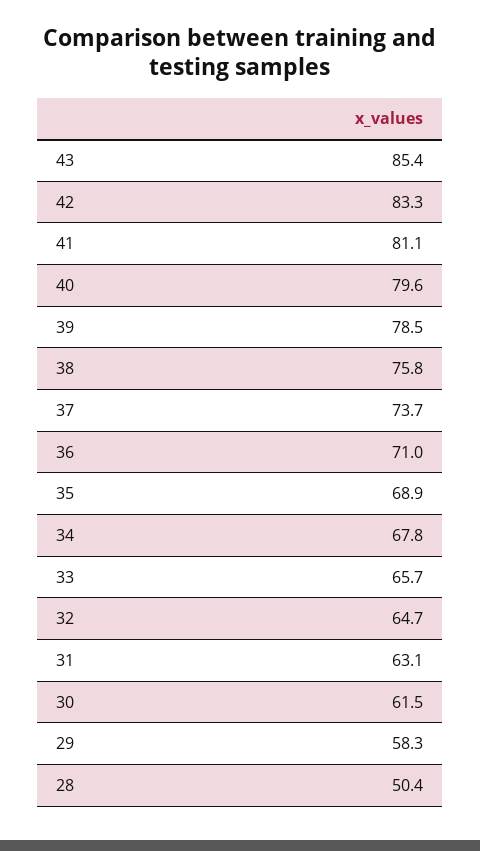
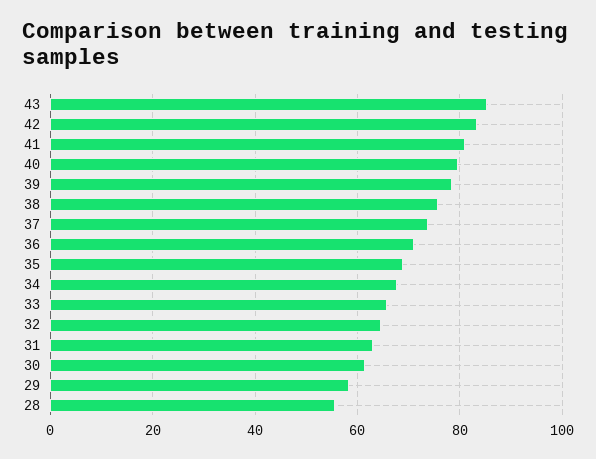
  {
    "43": 85.4,
    "42": 83.3,
    "41": 81.1,
    "40": 79.6,
    "39": 78.5,
    "38": 75.8,
    "37": 73.7,
    "36": 71,
    "35": 68.9,
    "34": 67.8,
    "33": 65.7,
    "32": 64.7,
    "31": 63.1,
    "30": 61.5,
    "29": 58.3,
-   "28": 50.4
+   "28": 56
  }

